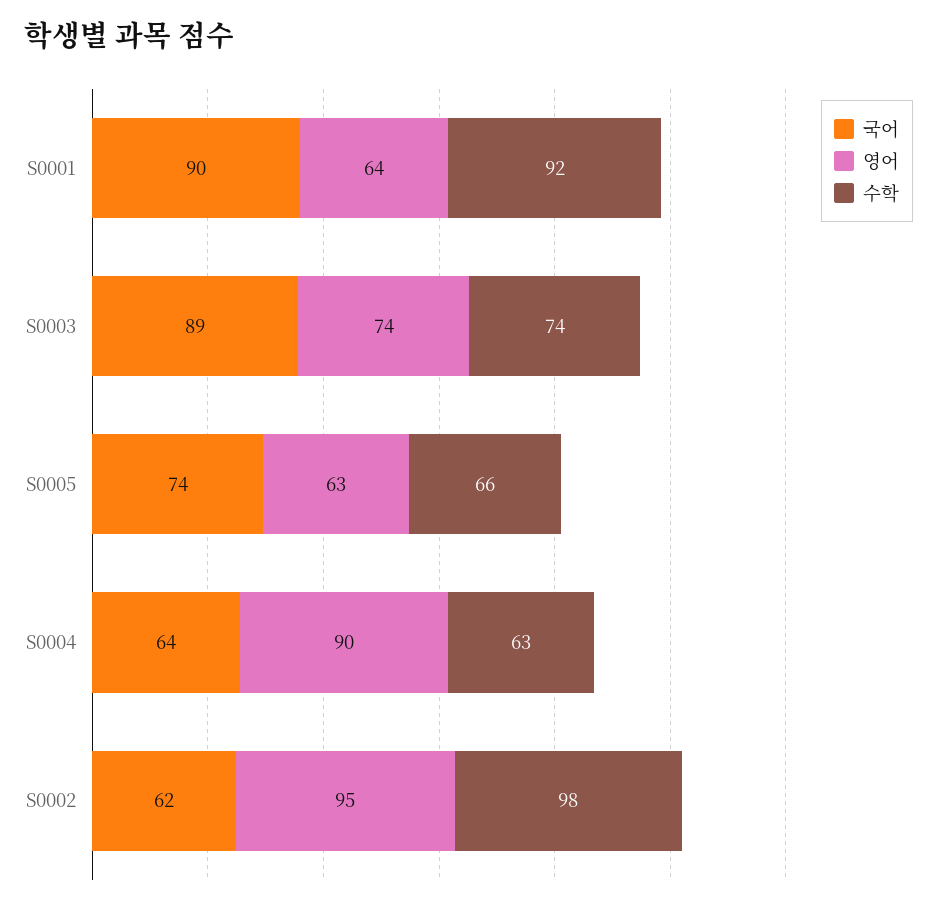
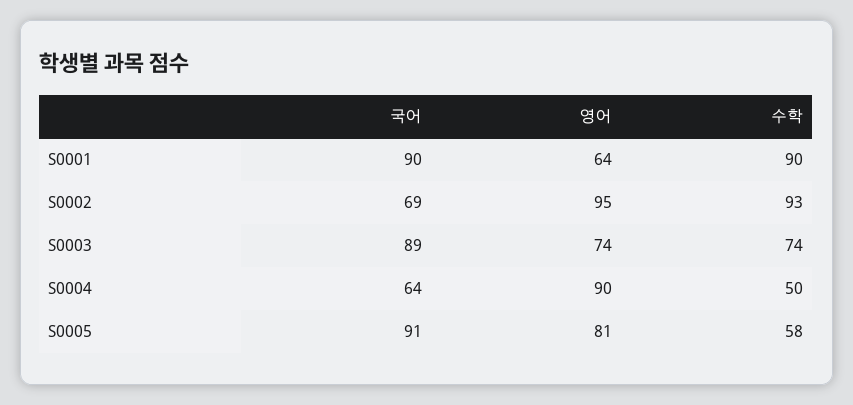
  {
    "국어": {
      "S0001": 90,
      "S0003": 89,
-     "S0005": 74,
+     "S0005": 91,
      "S0004": 64,
-     "S0002": 62
+     "S0002": 69
    },
    "영어": {
      "S0001": 64,
      "S0003": 74,
-     "S0005": 63,
+     "S0005": 81,
      "S0004": 90,
      "S0002": 95
    },
    "수학": {
-     "S0001": 92,
+     "S0001": 90,
      "S0003": 74,
-     "S0005": 66,
+     "S0005": 58,
-     "S0004": 63,
+     "S0004": 50,
-     "S0002": 98
+     "S0002": 93
    }
  }

